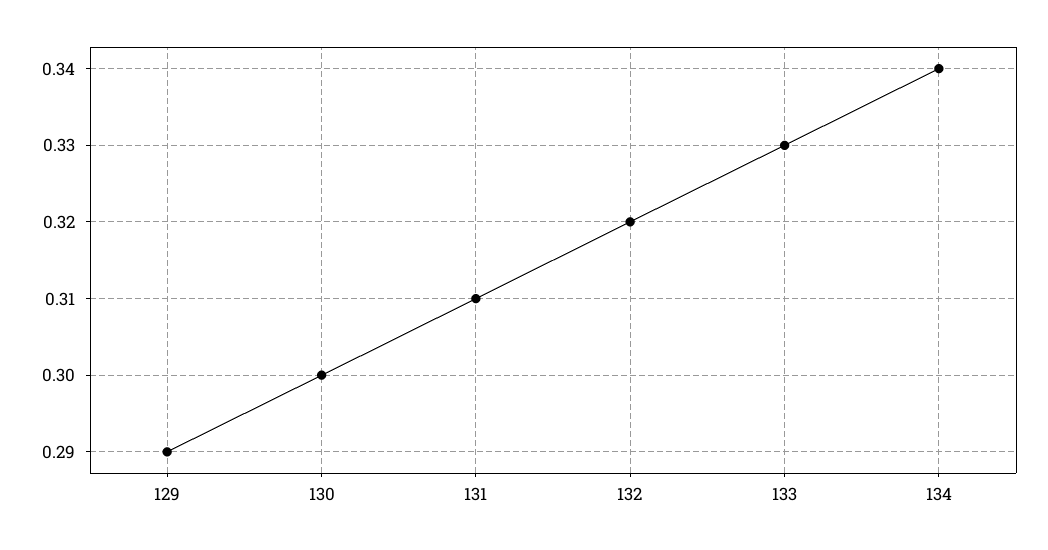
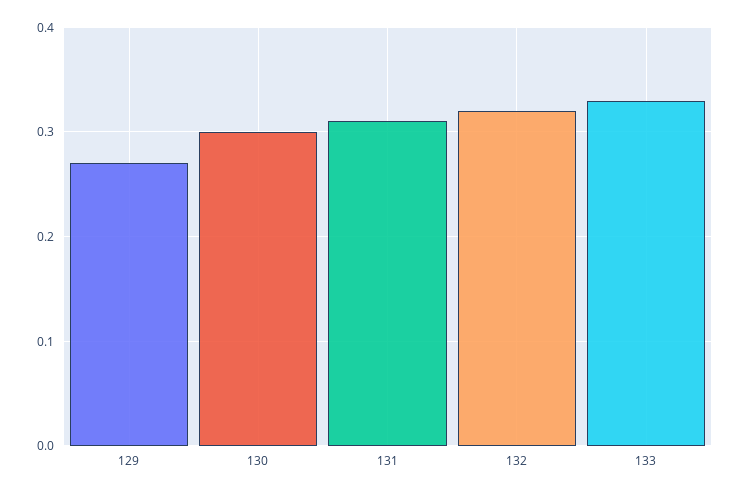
  {
-   "129": 0.29,
+   "129": 0.27,
    "130": 0.3,
    "131": 0.31,
    "132": 0.32,
-   "133": 0.33,
+   "133": 0.33
-   "134": 0.34
  }

